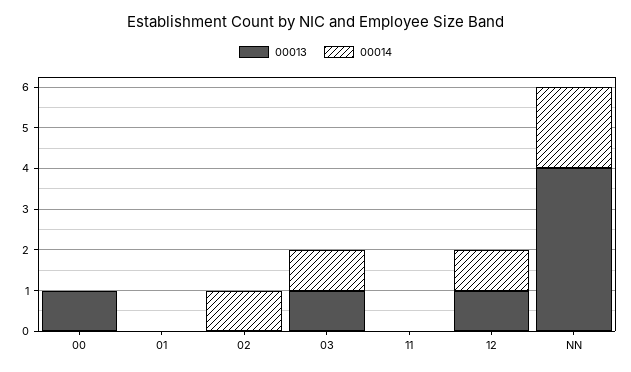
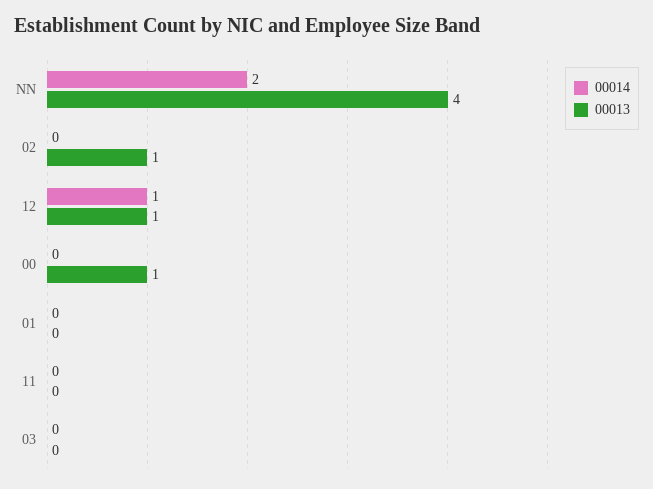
  {
    "00013": {
      "00": 1,
      "01": 0,
-     "02": 0,
+     "02": 1,
-     "03": 1,
+     "03": 0,
      "11": 0,
      "12": 1,
      "NN": 4
    },
    "00014": {
      "00": 0,
      "01": 0,
-     "02": 1,
+     "02": 0,
-     "03": 1,
+     "03": 0,
      "11": 0,
      "12": 1,
      "NN": 2
    }
  }

